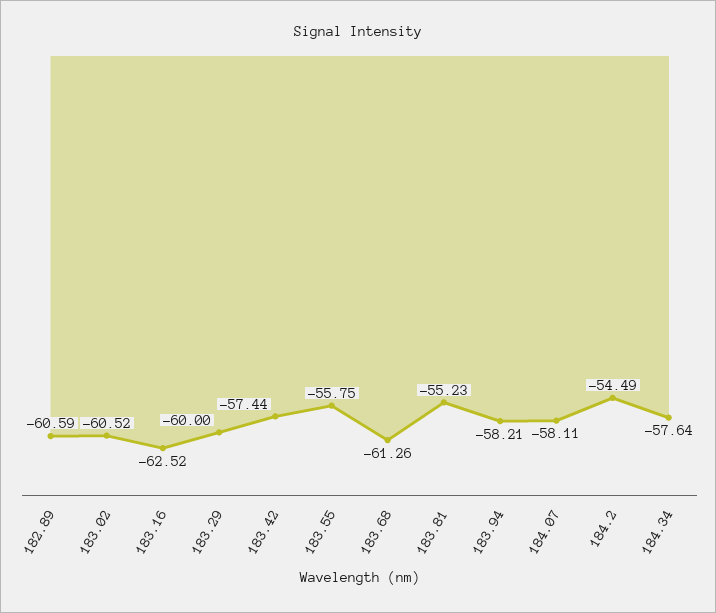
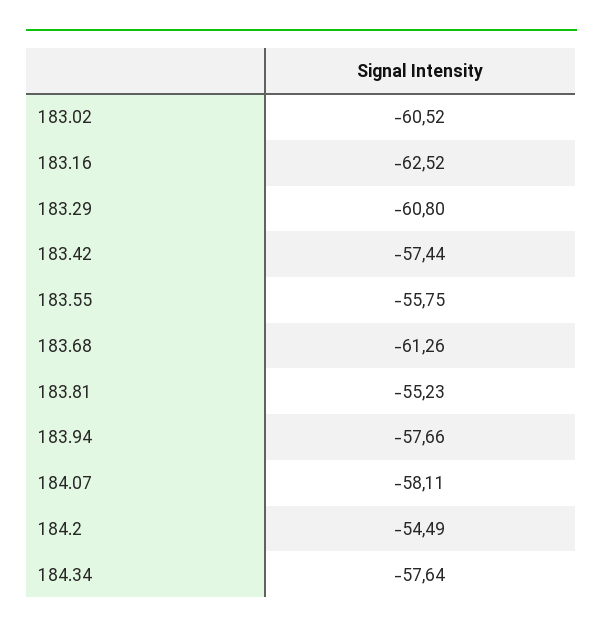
  {
-   "182.89": -60.59,
    "183.02": -60.52,
    "183.16": -62.52,
-   "183.29": -60,
+   "183.29": -60.8,
    "183.42": -57.44,
    "183.55": -55.75,
    "183.68": -61.26,
    "183.81": -55.23,
-   "183.94": -58.21,
+   "183.94": -57.66,
    "184.07": -58.11,
    "184.2": -54.49,
    "184.34": -57.64
  }

